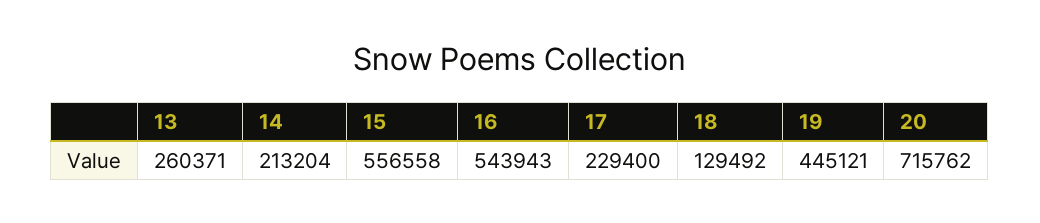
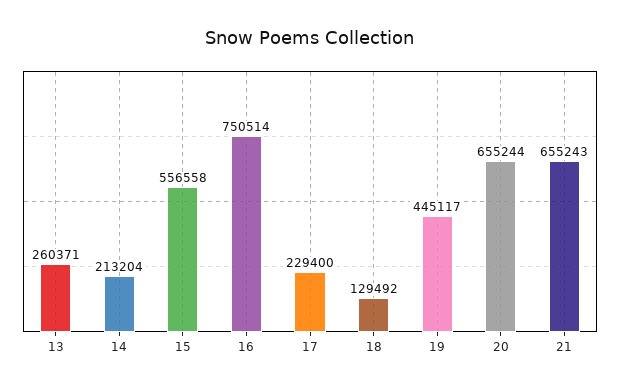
  {
    "13": 260371,
    "14": 213204,
    "15": 556558,
-   "16": 543943,
+   "16": 750514,
    "17": 229400,
    "18": 129492,
-   "19": 445121,
+   "19": 445117,
-   "20": 715762
+   "20": 655244,
+   "21": 655243
  }

